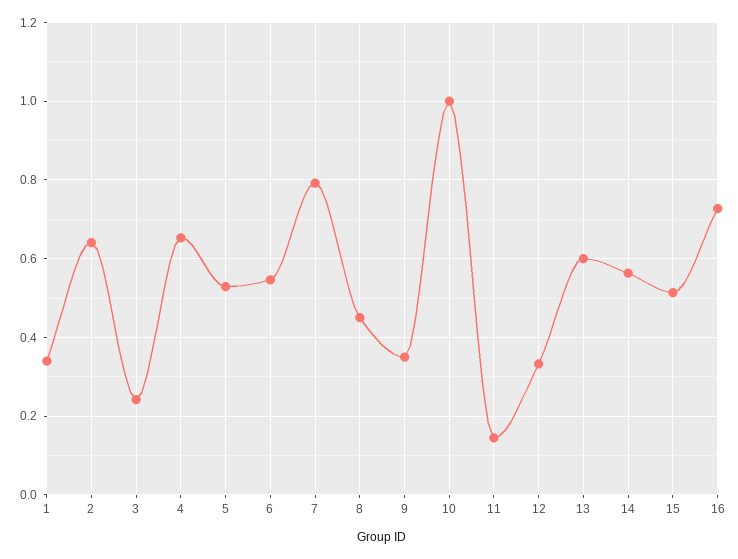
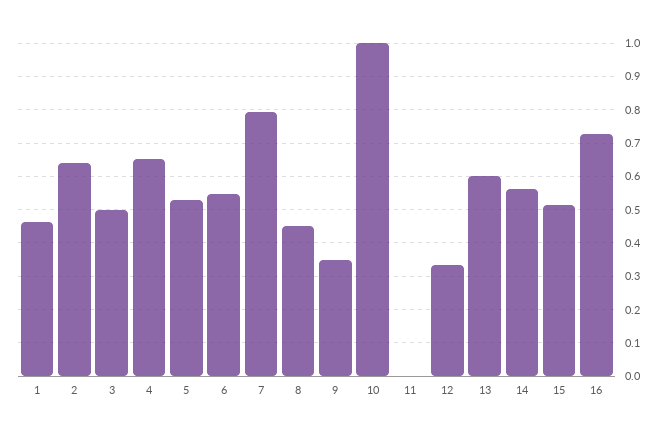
  {
-   "1": 0.34,
+   "1": 0.46,
    "2": 0.64,
-   "3": 0.24,
+   "3": 0.5,
    "4": 0.66,
    "5": 0.52,
    "6": 0.54,
    "7": 0.8,
    "8": 0.46,
    "9": 0.36,
    "10": 1,
-   "11": 0.14,
+   "11": 0,
    "12": 0.34,
    "13": 0.6,
    "14": 0.56,
    "15": 0.52,
    "16": 0.72
  }

